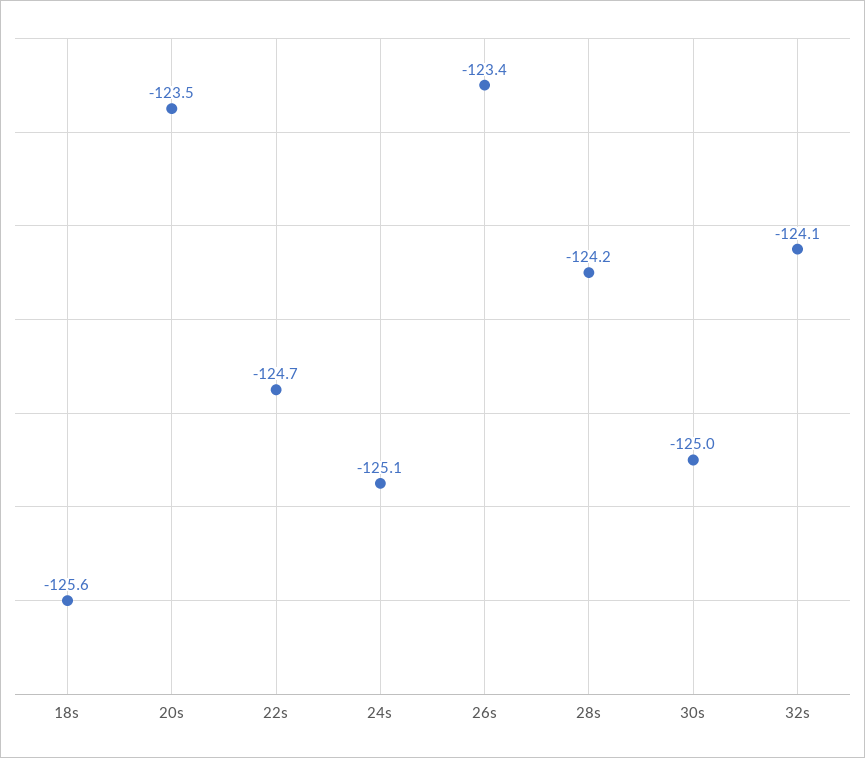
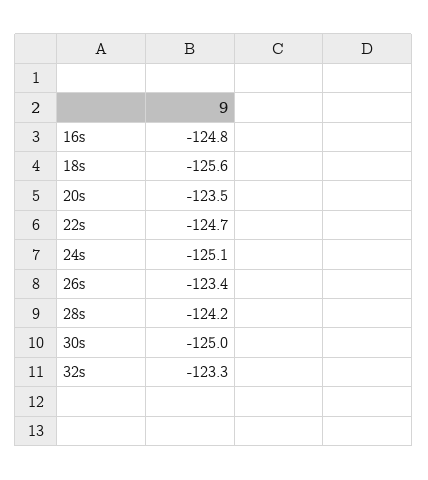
  {
    "18s": -125.6,
    "20s": -123.5,
    "22s": -124.7,
    "24s": -125.1,
    "26s": -123.4,
    "28s": -124.2,
    "30s": -125,
-   "32s": -124.1
+   "32s": -123.3,
+   "16s": -124.8
  }

